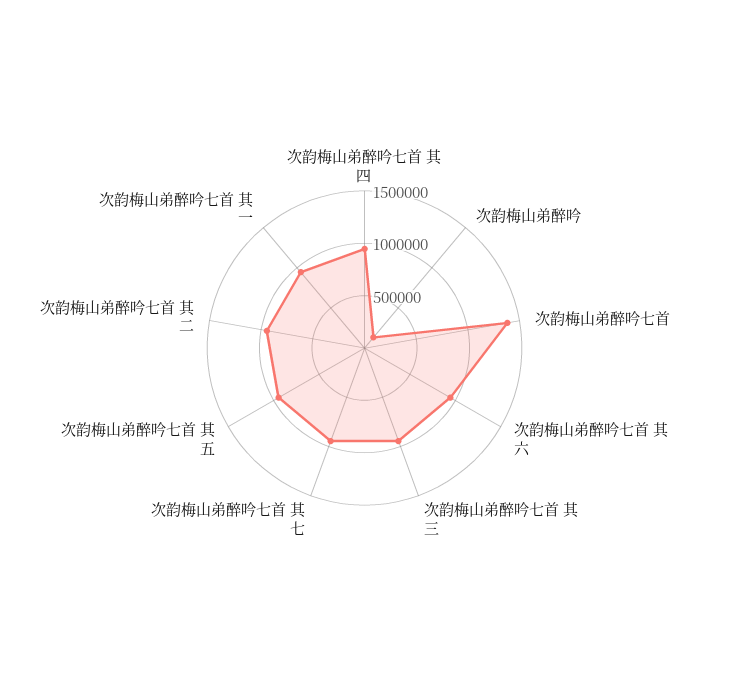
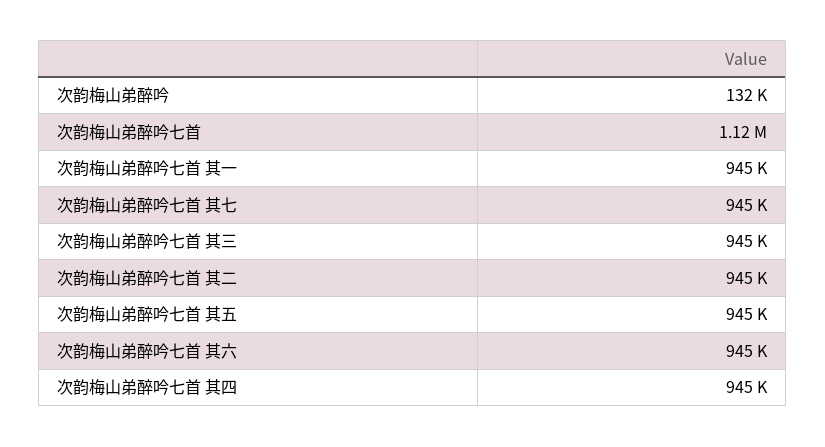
  {
    "次韵梅山弟醉吟七首 其四": 945000,
    "次韵梅山弟醉吟": 132000,
-   "次韵梅山弟醉吟七首": 1400000,
+   "次韵梅山弟醉吟七首": 1120000,
    "次韵梅山弟醉吟七首 其六": 945000,
    "次韵梅山弟醉吟七首 其三": 945000,
    "次韵梅山弟醉吟七首 其七": 945000,
    "次韵梅山弟醉吟七首 其五": 945000,
    "次韵梅山弟醉吟七首 其二": 945000,
    "次韵梅山弟醉吟七首 其一": 945000
  }

